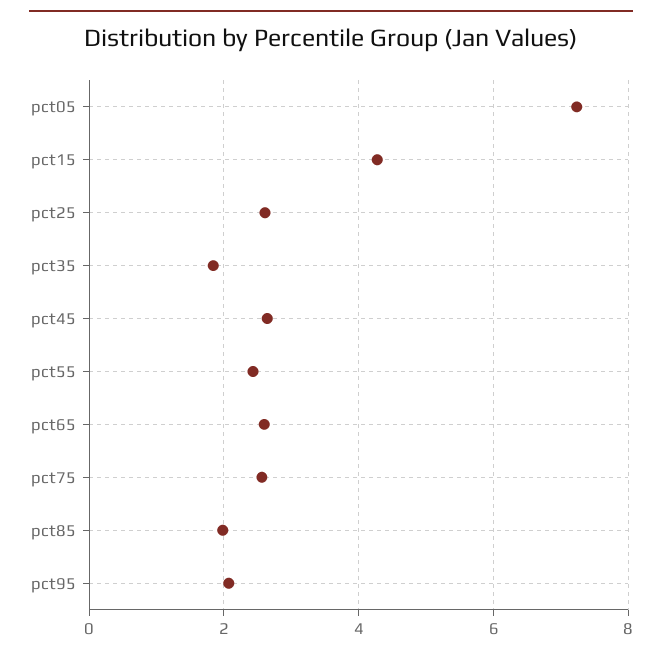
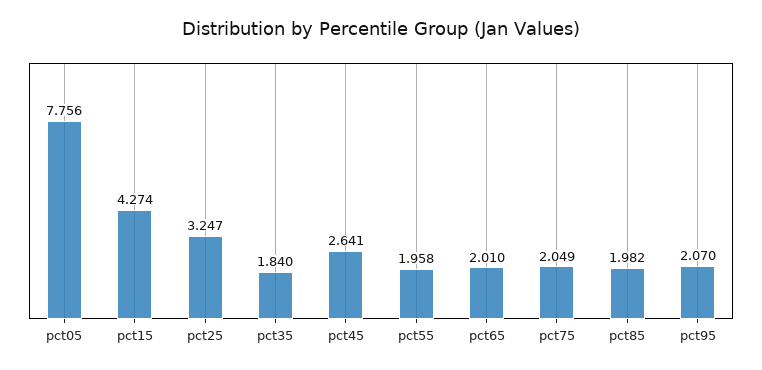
  {
-   "pct05": 7.2,
+   "pct05": 7.756,
    "pct15": 4.274,
-   "pct25": 2.6,
+   "pct25": 3.247,
    "pct35": 1.84,
    "pct45": 2.641,
-   "pct55": 2.4,
+   "pct55": 1.958,
-   "pct65": 2.6,
+   "pct65": 2.01,
-   "pct75": 2.6,
+   "pct75": 2.049,
    "pct85": 1.982,
    "pct95": 2.07
  }

